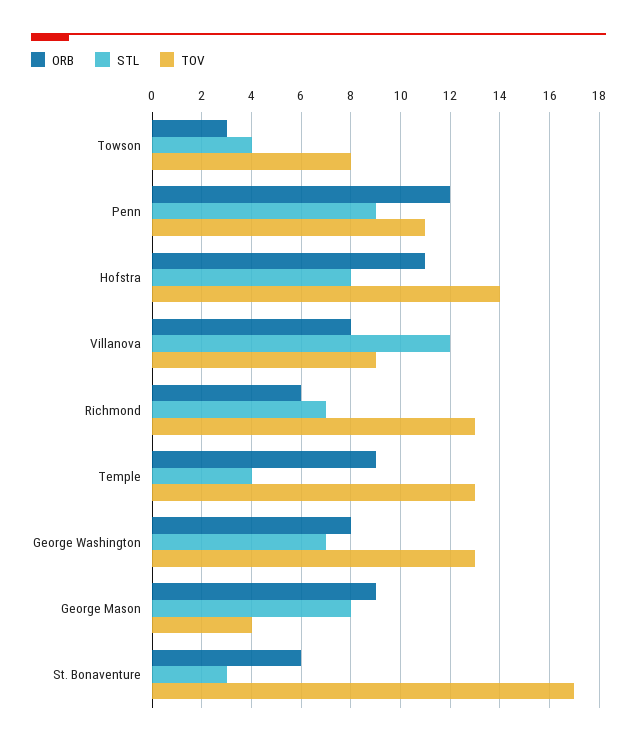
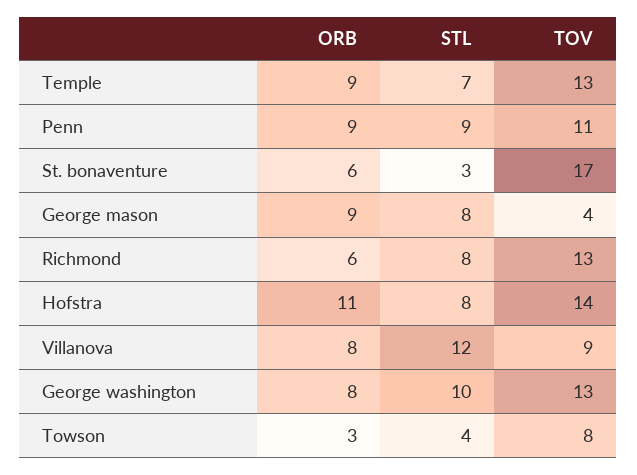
  {
    "ORB": {
      "Towson": 3,
-     "Penn": 12,
+     "Penn": 9,
      "Hofstra": 11,
      "Villanova": 8,
      "Richmond": 6,
      "Temple": 9,
      "George Washington": 8,
      "George Mason": 9,
      "St. Bonaventure": 6
    },
    "STL": {
      "Towson": 4,
      "Penn": 9,
      "Hofstra": 8,
      "Villanova": 12,
-     "Richmond": 7,
+     "Richmond": 8,
-     "Temple": 4,
+     "Temple": 7,
-     "George Washington": 7,
+     "George Washington": 10,
      "George Mason": 8,
      "St. Bonaventure": 3
    },
    "TOV": {
      "Towson": 8,
      "Penn": 11,
      "Hofstra": 14,
      "Villanova": 9,
      "Richmond": 13,
      "Temple": 13,
      "George Washington": 13,
      "George Mason": 4,
      "St. Bonaventure": 17
    }
  }

